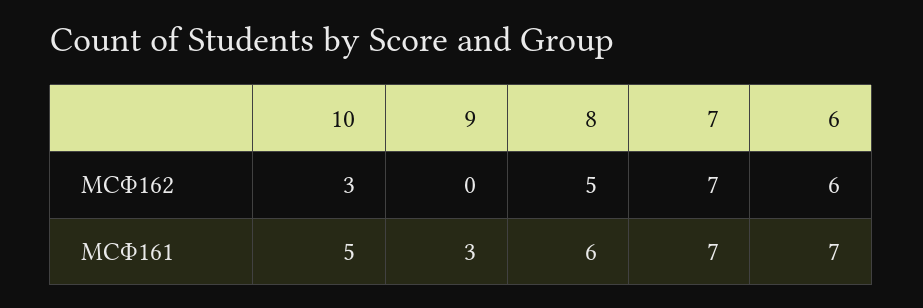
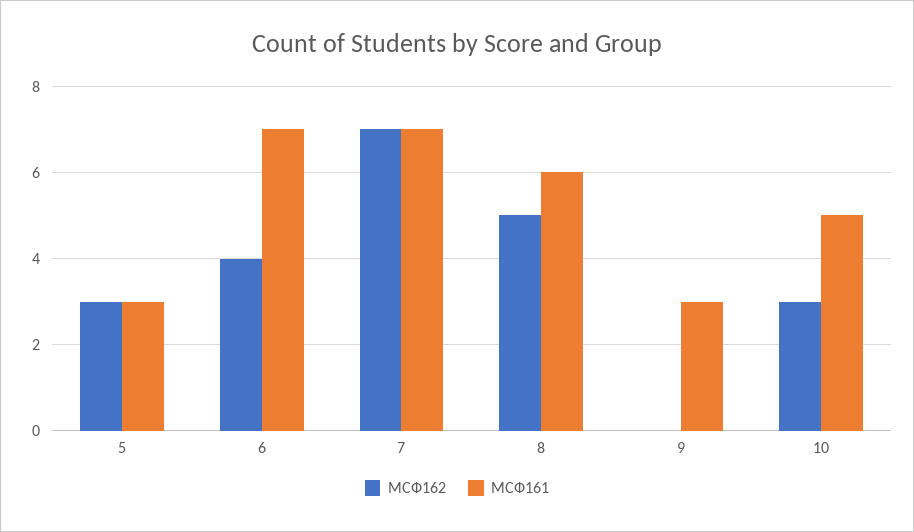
  {
    "МСФ162": {
      "10": 3,
      "9": 0,
      "8": 5,
      "7": 7,
-     "6": 6
+     "6": 4,
+     "5": 3
    },
    "МСФ161": {
      "10": 5,
      "9": 3,
      "8": 6,
      "7": 7,
-     "6": 7
+     "6": 7,
+     "5": 3
    }
  }

